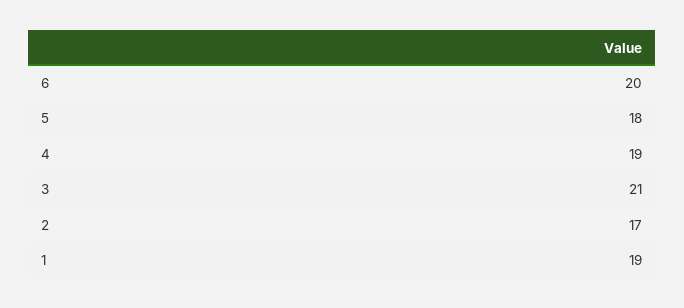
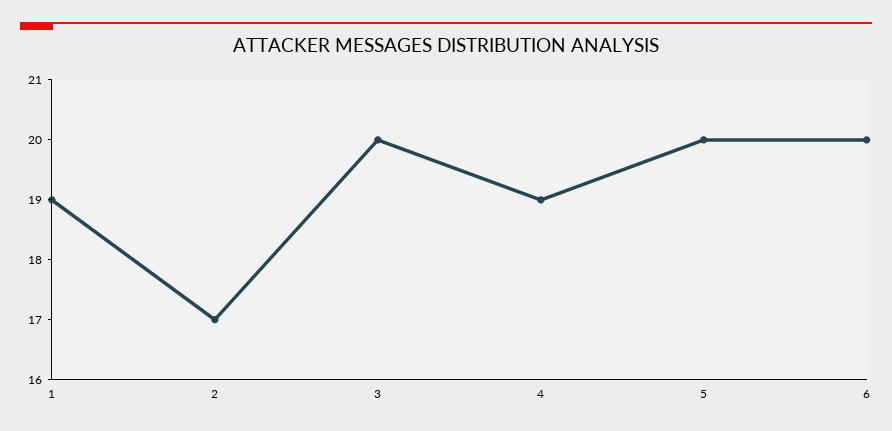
  {
    "6": 20,
-   "5": 18,
+   "5": 20,
    "4": 19,
-   "3": 21,
+   "3": 20,
    "2": 17,
    "1": 19
  }

